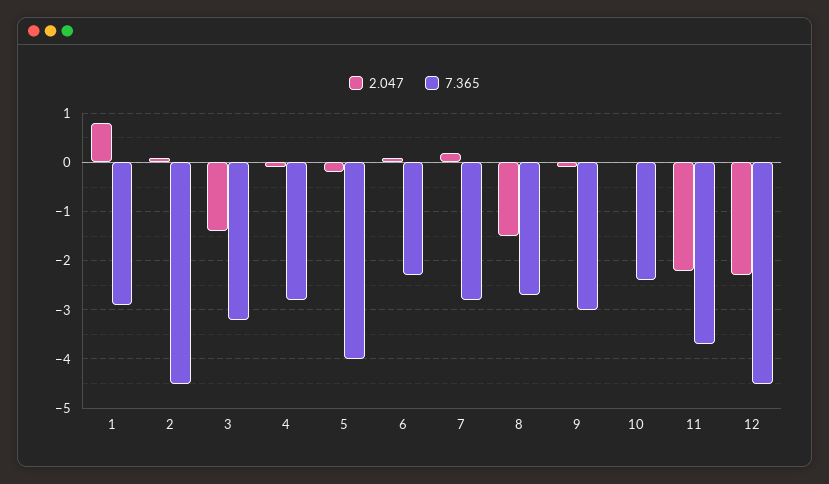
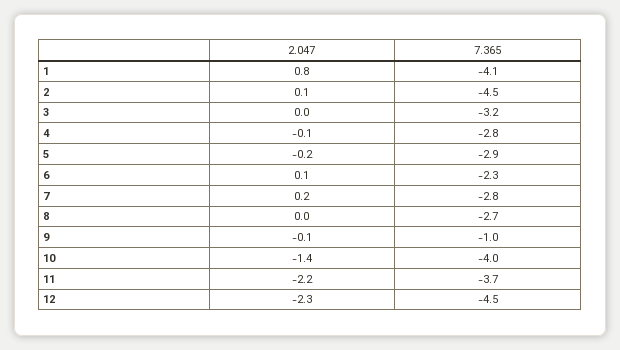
  {
    "2.047": {
      "1": 0.8,
      "2": 0.1,
-     "3": -1.5,
+     "3": 0,
      "4": -0.1,
      "5": -0.2,
      "6": 0.1,
      "7": 0.2,
-     "8": -1.5,
+     "8": 0,
      "9": -0.1,
-     "10": 0,
+     "10": -1.4,
      "11": -2.2,
      "12": -2.3
    },
    "7.365": {
-     "1": -3,
+     "1": -4.1,
      "2": -4.5,
      "3": -3.2,
      "4": -2.8,
-     "5": -4,
+     "5": -2.9,
      "6": -2.3,
      "7": -2.8,
      "8": -2.7,
-     "9": -3,
+     "9": -1,
-     "10": -2.5,
+     "10": -4,
      "11": -3.7,
      "12": -4.5
    }
  }

